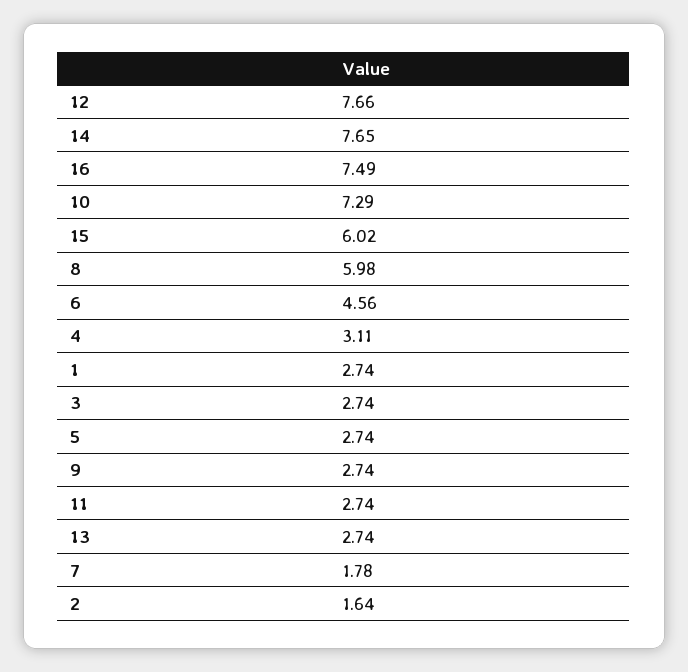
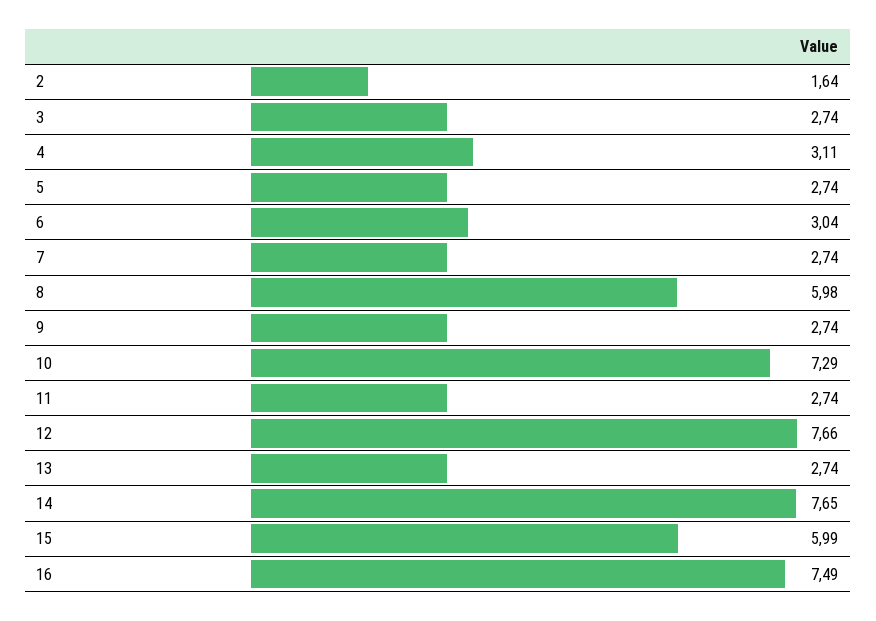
  {
    "12": 7.66,
    "14": 7.65,
    "16": 7.49,
    "10": 7.29,
-   "15": 6.02,
+   "15": 5.99,
    "8": 5.98,
-   "6": 4.56,
+   "6": 3.04,
    "4": 3.11,
-   "1": 2.74,
    "3": 2.74,
    "5": 2.74,
    "9": 2.74,
    "11": 2.74,
    "13": 2.74,
-   "7": 1.78,
+   "7": 2.74,
    "2": 1.64
  }

